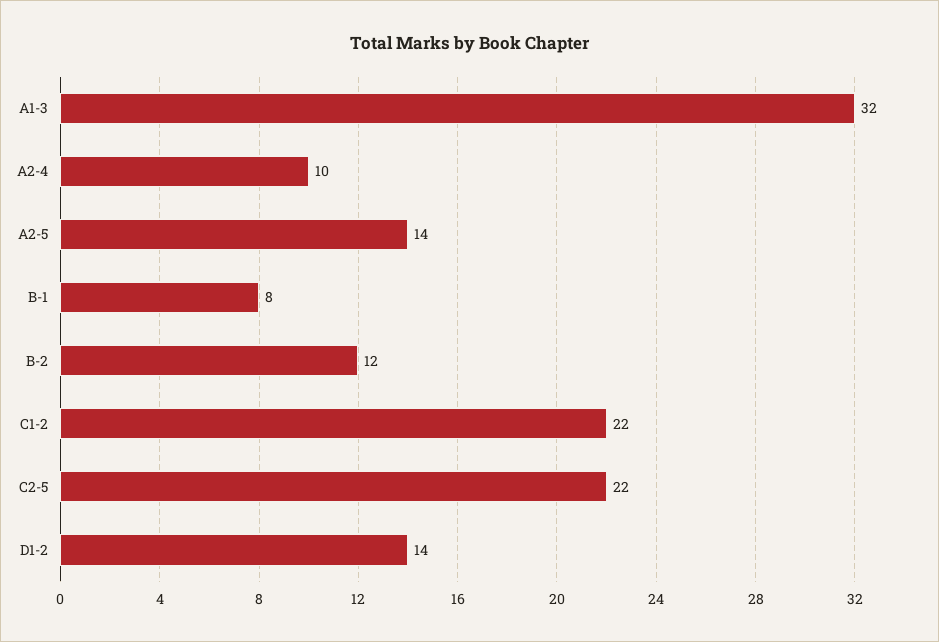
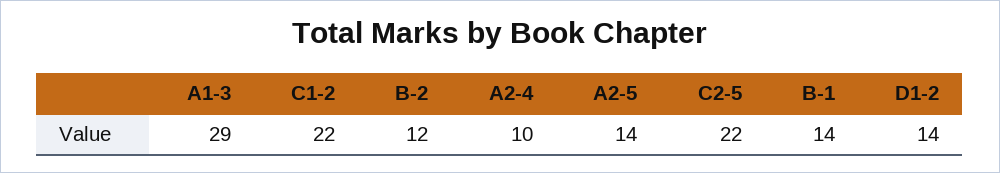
  {
-   "A1-3": 32,
+   "A1-3": 29,
    "A2-4": 10,
    "A2-5": 14,
-   "B-1": 8,
+   "B-1": 14,
    "B-2": 12,
    "C1-2": 22,
    "C2-5": 22,
    "D1-2": 14
  }

